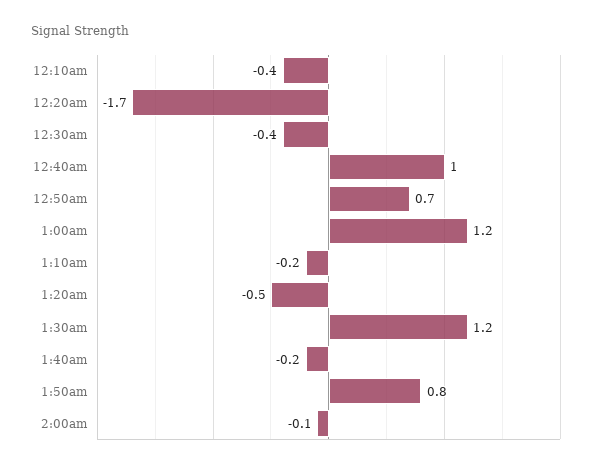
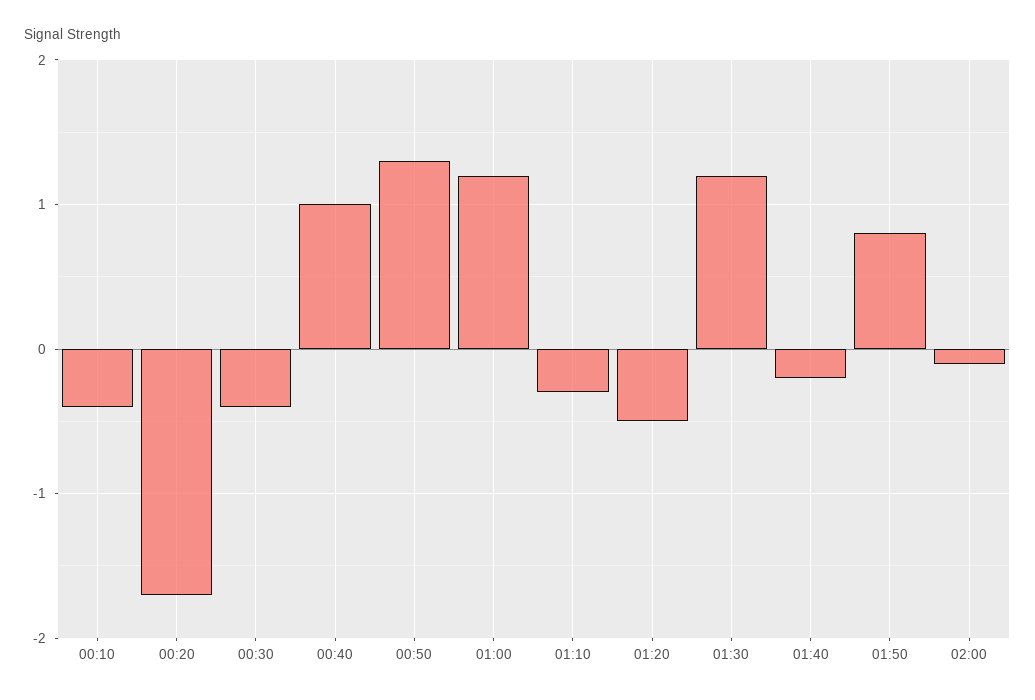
  {
    "12:10am": -0.4,
    "12:20am": -1.7,
    "12:30am": -0.4,
    "12:40am": 1,
-   "12:50am": 0.7,
+   "12:50am": 1.3,
    "1:00am": 1.2,
-   "1:10am": -0.2,
+   "1:10am": -0.3,
    "1:20am": -0.5,
    "1:30am": 1.2,
    "1:40am": -0.2,
    "1:50am": 0.8,
    "2:00am": -0.1
  }

